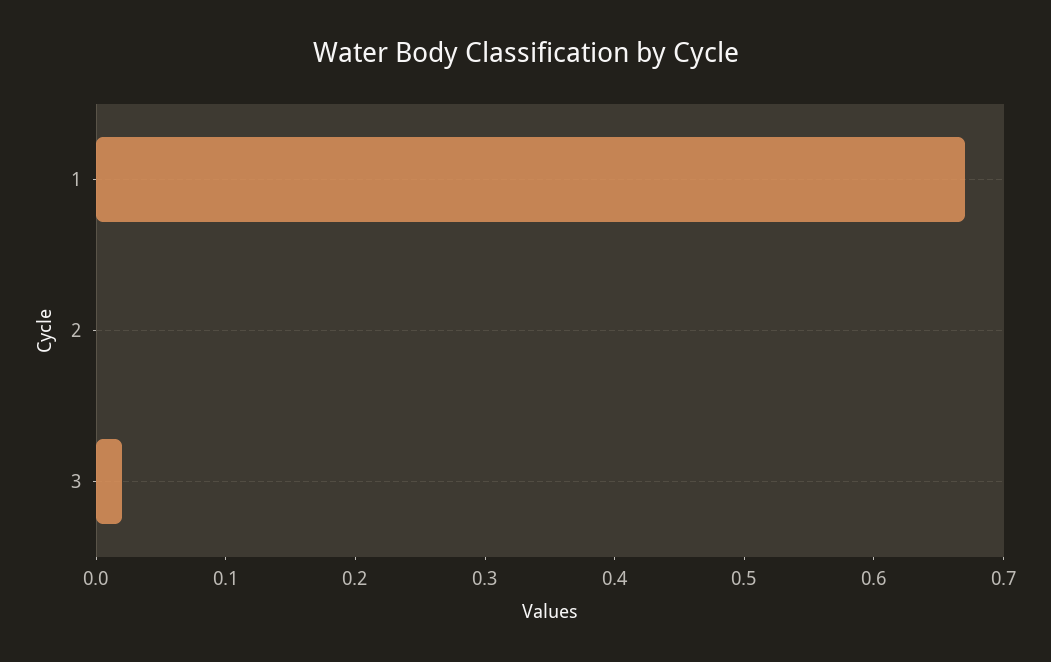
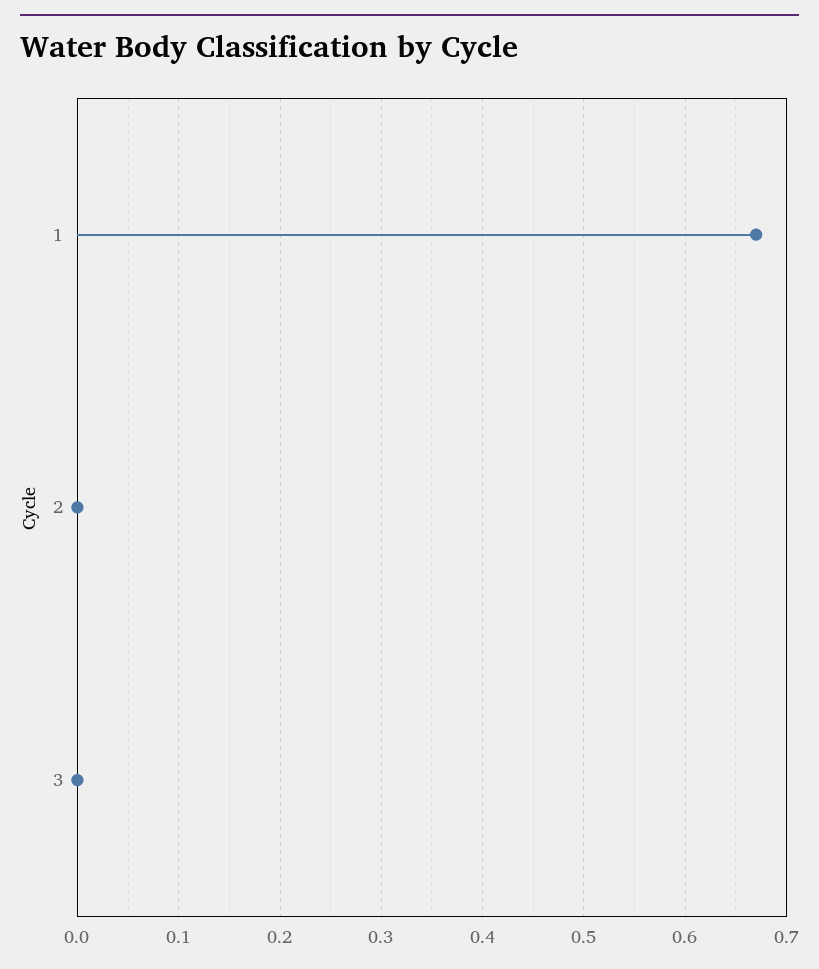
  {
    "1": 0.67,
    "2": 0,
-   "3": 0.02
+   "3": 0
  }

